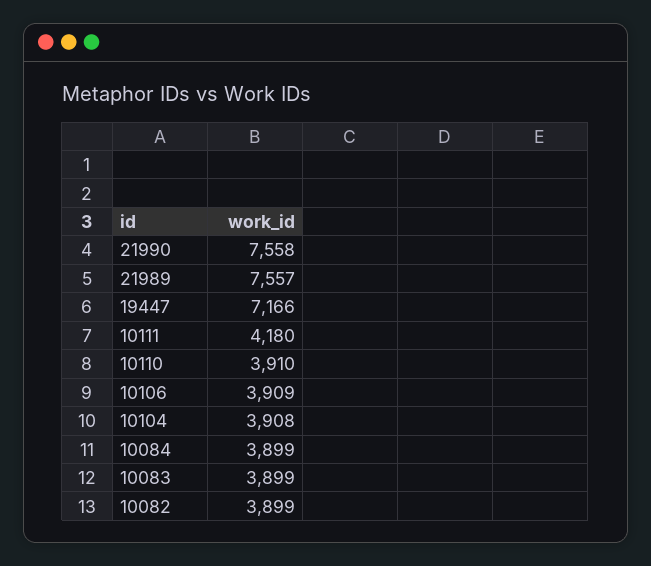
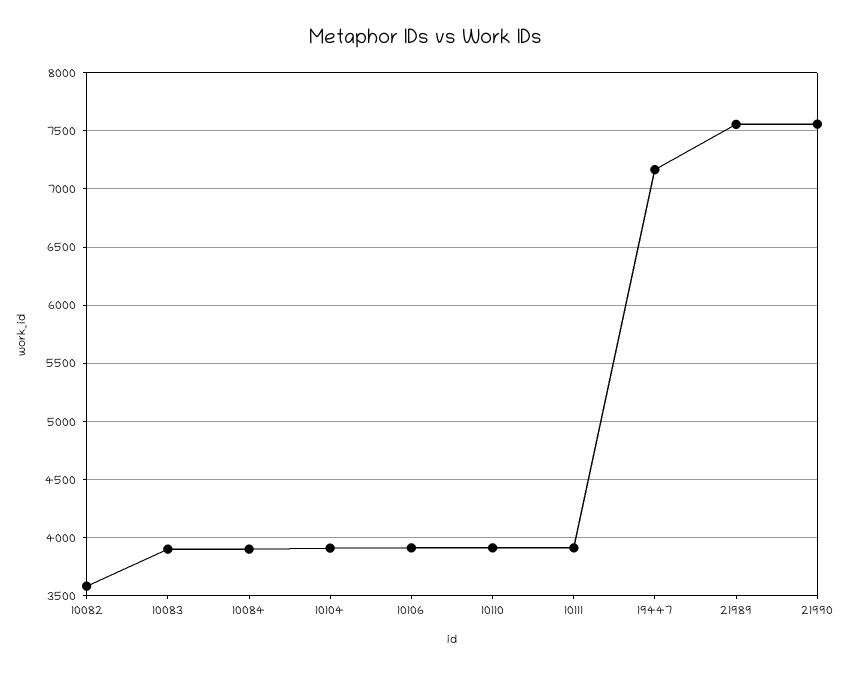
  {
    "21990": 7558,
    "21989": 7557,
    "19447": 7166,
-   "10111": 4180,
+   "10111": 3900,
    "10110": 3910,
    "10106": 3909,
    "10104": 3908,
    "10084": 3899,
    "10083": 3899,
-   "10082": 3899
+   "10082": 3600
  }

